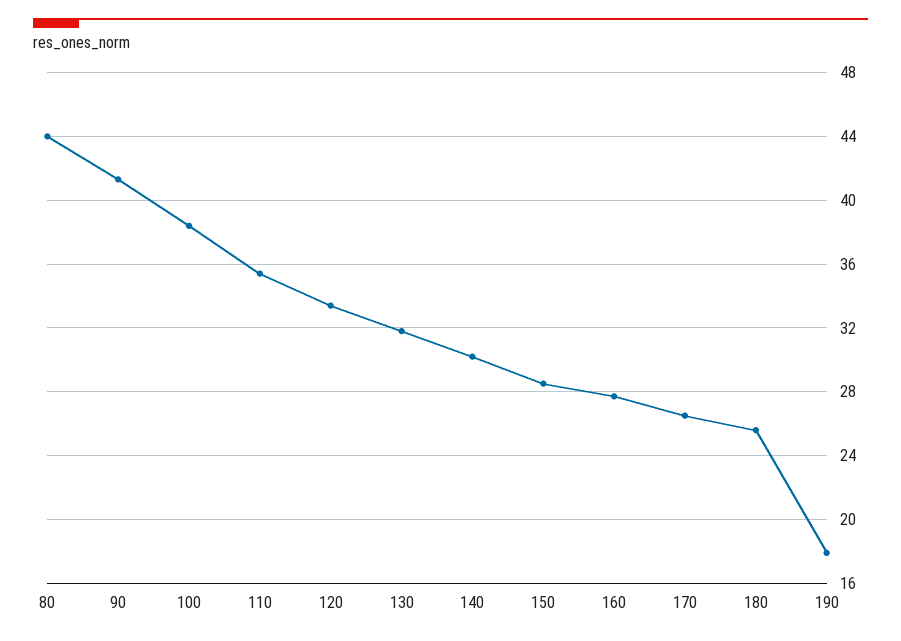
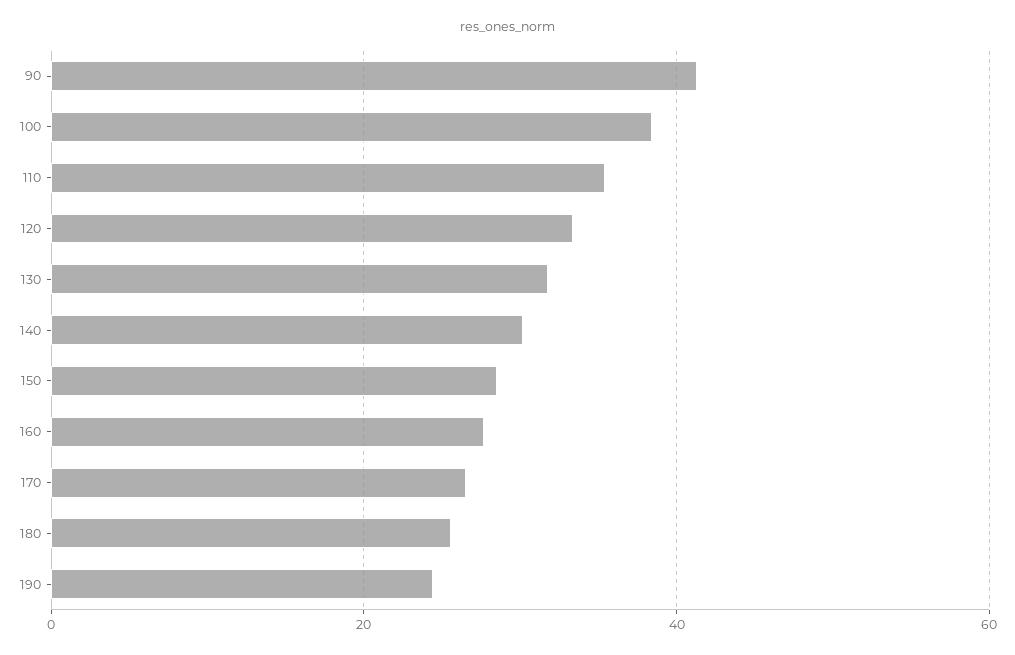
  {
-   "80": 44,
    "90": 41.5,
    "100": 38.5,
    "110": 35.5,
    "120": 33.5,
    "130": 32,
    "140": 30,
    "150": 28.5,
    "160": 27.5,
    "170": 26.5,
    "180": 25.5,
-   "190": 18
+   "190": 24
  }

